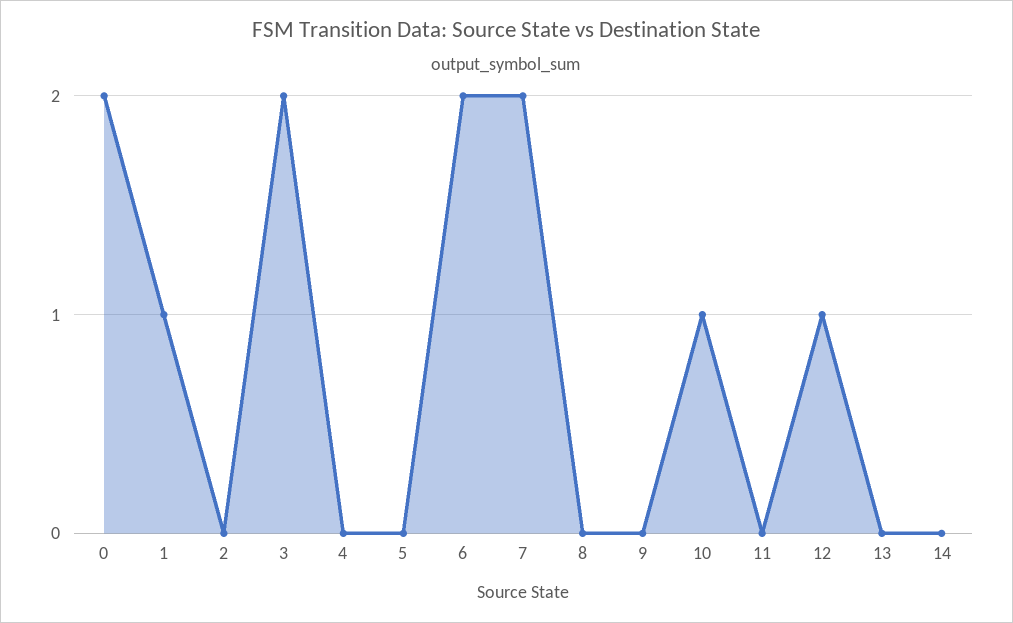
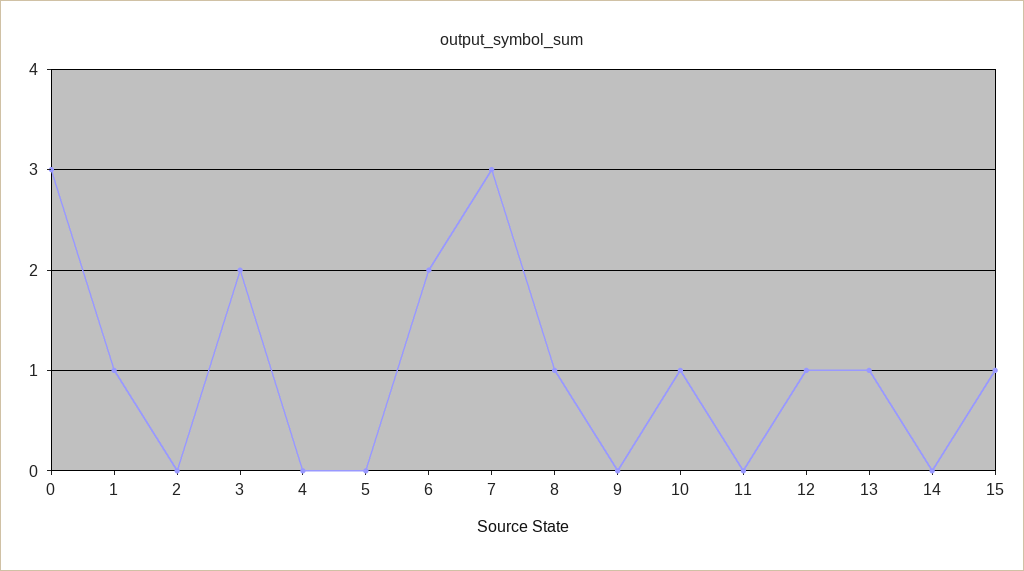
  {
-   "0": 2,
+   "0": 3,
    "1": 1,
    "2": 0,
    "3": 2,
    "4": 0,
    "5": 0,
    "6": 2,
-   "7": 2,
+   "7": 3,
-   "8": 0,
+   "8": 1,
    "9": 0,
    "10": 1,
    "11": 0,
    "12": 1,
-   "13": 0,
+   "13": 1,
-   "14": 0
+   "14": 0,
+   "15": 1
  }

